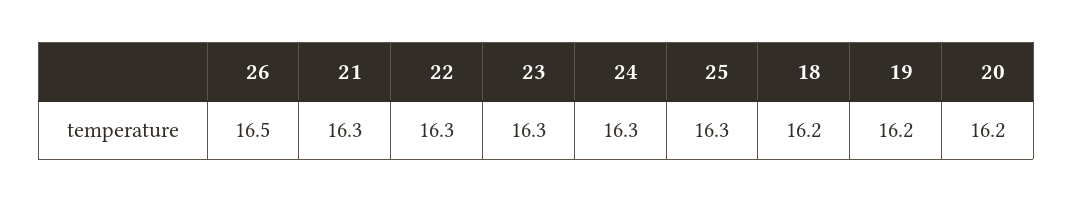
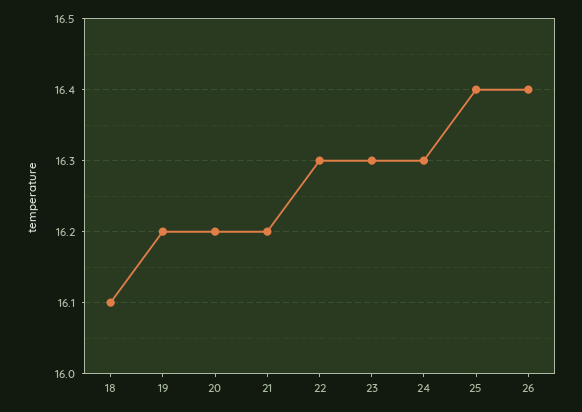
  {
-   "26": 16.5,
+   "26": 16.4,
-   "21": 16.3,
+   "21": 16.2,
    "22": 16.3,
    "23": 16.3,
    "24": 16.3,
-   "25": 16.3,
+   "25": 16.4,
-   "18": 16.2,
+   "18": 16.1,
    "19": 16.2,
    "20": 16.2
  }

